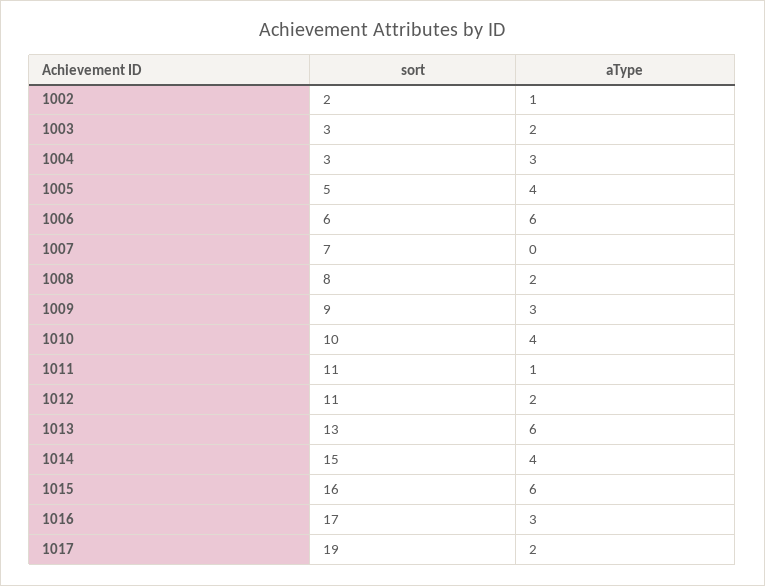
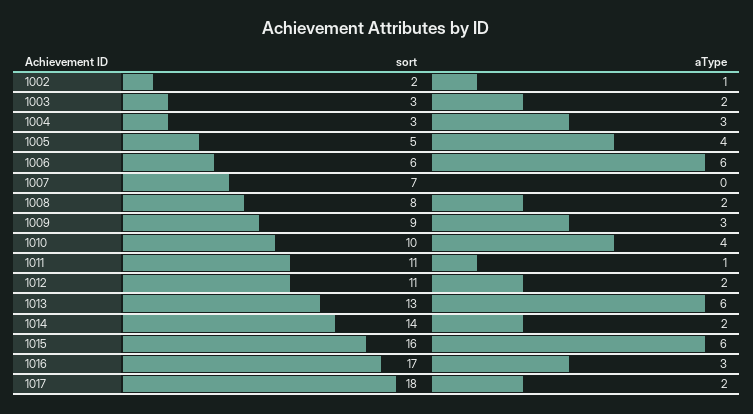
  {
    "sort": {
      "1002": 2,
      "1003": 3,
      "1004": 3,
      "1005": 5,
      "1006": 6,
      "1007": 7,
      "1008": 8,
      "1009": 9,
      "1010": 10,
      "1011": 11,
      "1012": 11,
      "1013": 13,
-     "1014": 15,
+     "1014": 14,
      "1015": 16,
      "1016": 17,
-     "1017": 19
+     "1017": 18
    },
    "aType": {
      "1002": 1,
      "1003": 2,
      "1004": 3,
      "1005": 4,
      "1006": 6,
      "1007": 0,
      "1008": 2,
      "1009": 3,
      "1010": 4,
      "1011": 1,
      "1012": 2,
      "1013": 6,
-     "1014": 4,
+     "1014": 2,
      "1015": 6,
      "1016": 3,
      "1017": 2
    }
  }

